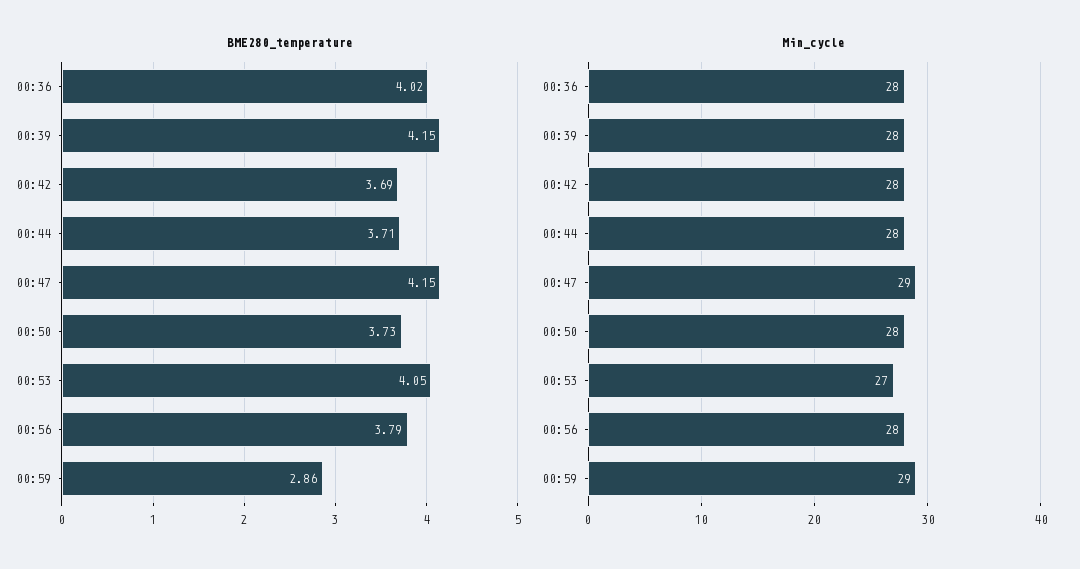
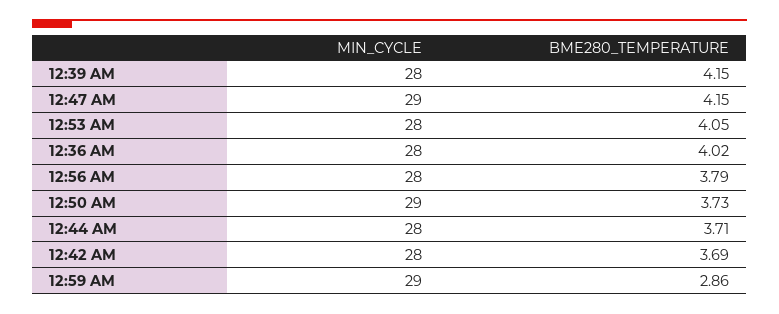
  {
    "BME280_temperature": {
      "00:36": 4.02,
      "00:39": 4.15,
      "00:42": 3.69,
      "00:44": 3.71,
      "00:47": 4.15,
      "00:50": 3.73,
      "00:53": 4.05,
      "00:56": 3.79,
      "00:59": 2.86
    },
    "Min_cycle": {
      "00:36": 28,
      "00:39": 28,
      "00:42": 28,
      "00:44": 28,
      "00:47": 29,
-     "00:50": 28,
+     "00:50": 29,
-     "00:53": 27,
+     "00:53": 28,
      "00:56": 28,
      "00:59": 29
    }
  }

